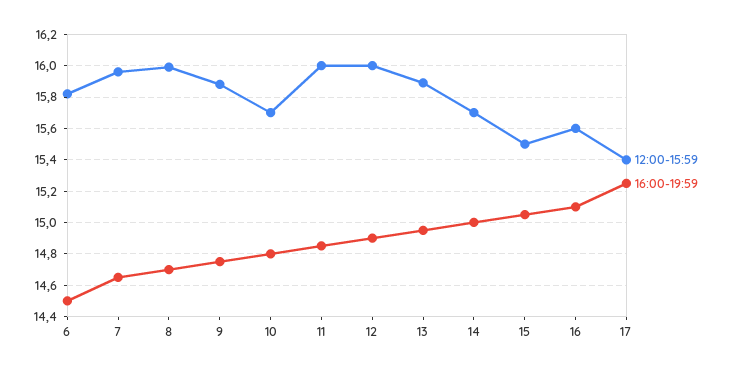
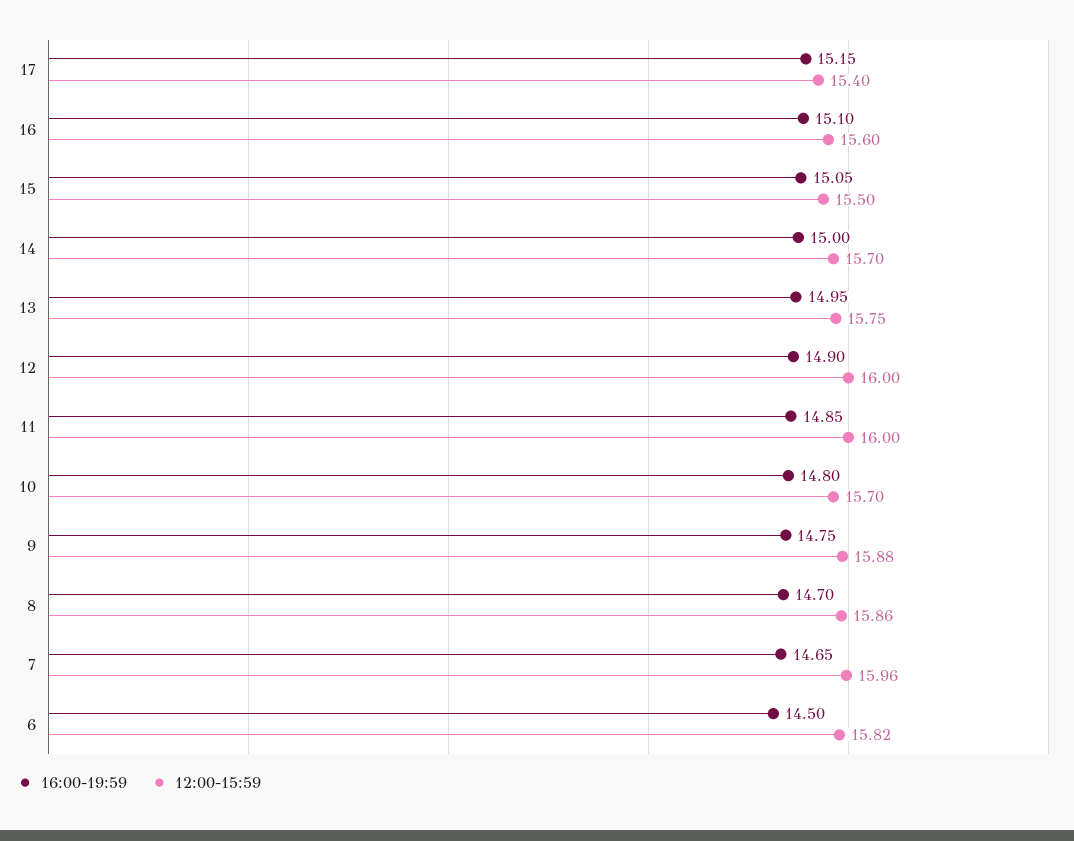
  {
    "12:00-15:59": {
      "6": 15.82,
      "7": 15.96,
-     "8": 16,
+     "8": 15.86,
      "9": 15.88,
      "10": 15.7,
      "11": 16,
      "12": 16,
-     "13": 15.9,
+     "13": 15.75,
      "14": 15.7,
      "15": 15.5,
      "16": 15.6,
      "17": 15.4
    },
    "16:00-19:59": {
      "6": 14.5,
      "7": 14.65,
      "8": 14.7,
      "9": 14.75,
      "10": 14.8,
      "11": 14.85,
      "12": 14.9,
      "13": 14.95,
      "14": 15,
      "15": 15.05,
      "16": 15.1,
-     "17": 15.25
+     "17": 15.15
    }
  }

